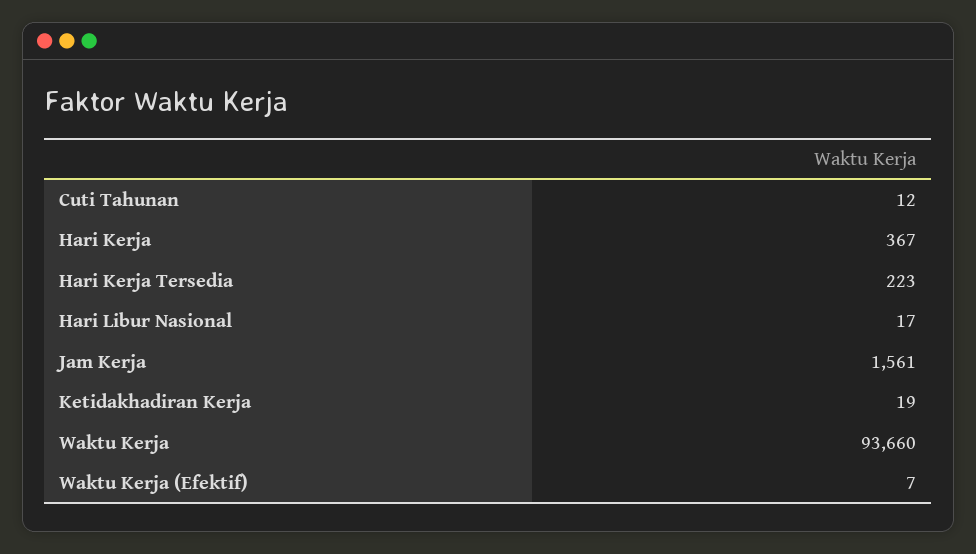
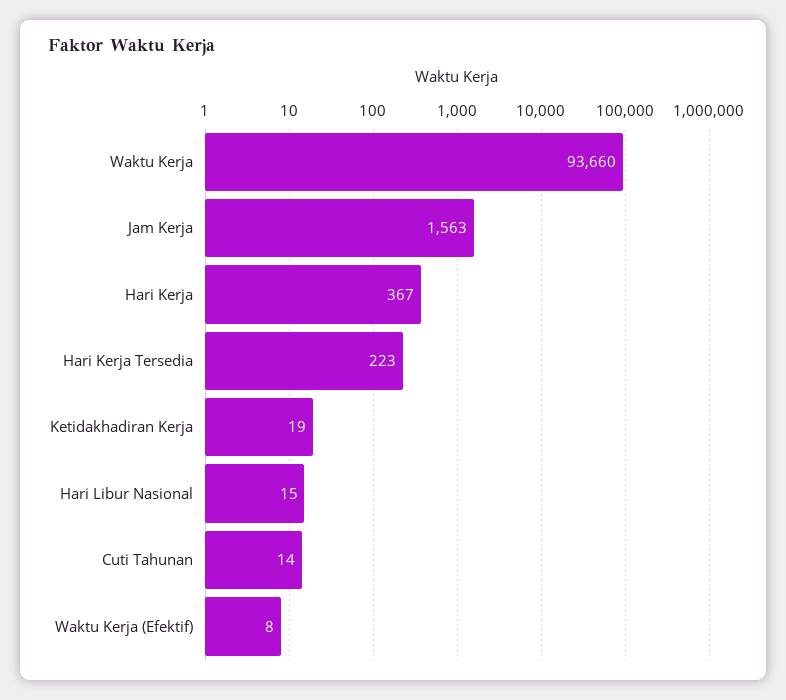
  {
-   "Cuti Tahunan": 12,
+   "Cuti Tahunan": 14,
    "Hari Kerja": 367,
    "Hari Kerja Tersedia": 223,
-   "Hari Libur Nasional": 17,
+   "Hari Libur Nasional": 15,
-   "Jam Kerja": 1561,
+   "Jam Kerja": 1563,
    "Ketidakhadiran Kerja": 19,
    "Waktu Kerja": 93660,
-   "Waktu Kerja (Efektif)": 7
+   "Waktu Kerja (Efektif)": 8
  }

